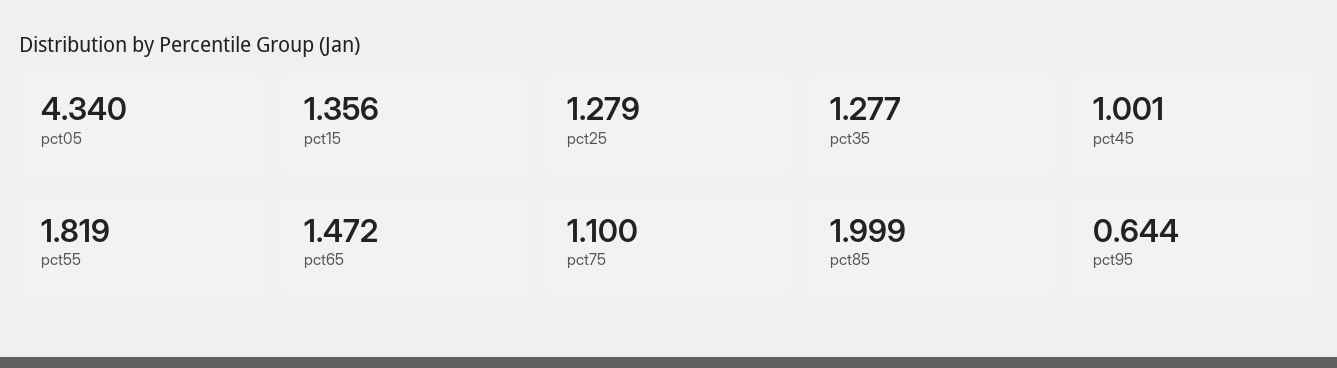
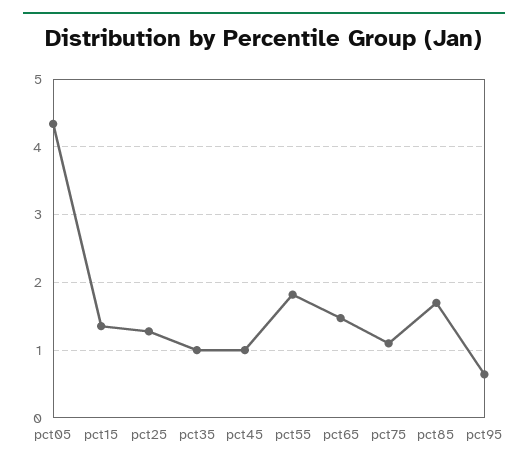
  {
    "pct05": 4.34,
    "pct15": 1.356,
    "pct25": 1.279,
-   "pct35": 1.277,
+   "pct35": 1,
    "pct45": 1.001,
    "pct55": 1.819,
    "pct65": 1.472,
    "pct75": 1.1,
-   "pct85": 1.999,
+   "pct85": 1.7,
    "pct95": 0.644
  }

